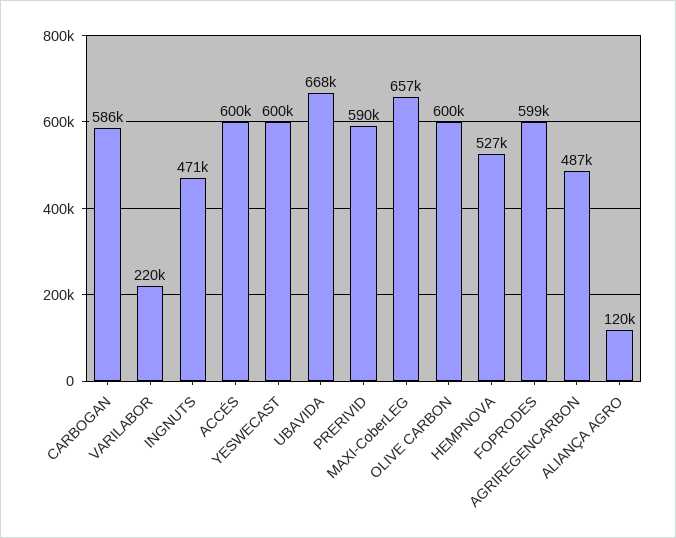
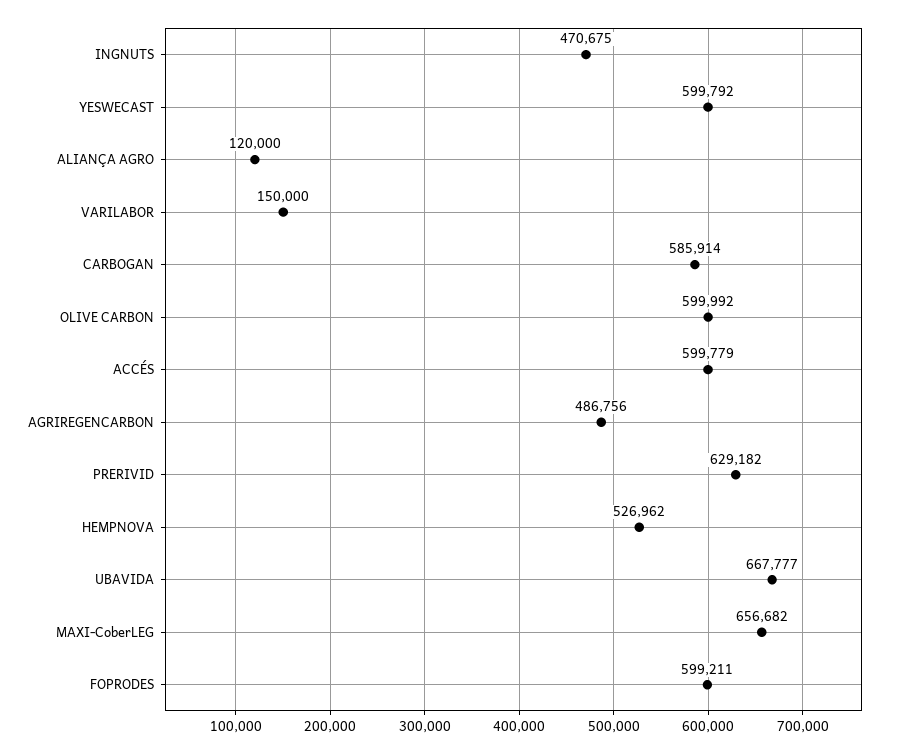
  {
    "CARBOGAN": 585914,
-   "VARILABOR": 220000,
+   "VARILABOR": 150000,
    "INGNUTS": 470675,
    "ACCÉS": 599779,
    "YESWECAST": 599792,
    "UBAVIDA": 667777,
-   "PRERIVID": 590000,
+   "PRERIVID": 629182,
    "MAXI-CoberLEG": 656682,
    "OLIVE CARBON": 599992,
    "HEMPNOVA": 526962,
    "FOPRODES": 599211,
    "AGRIREGENCARBON": 486756,
    "ALIANÇA AGRO": 120000
  }

